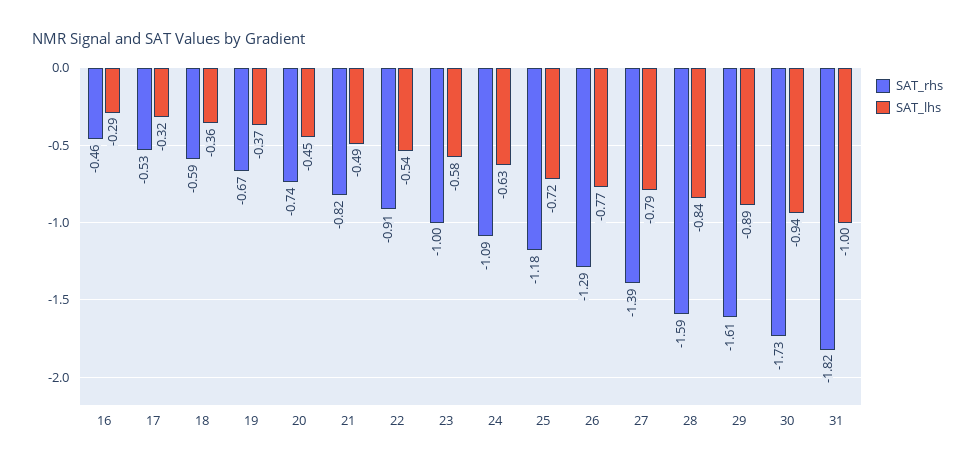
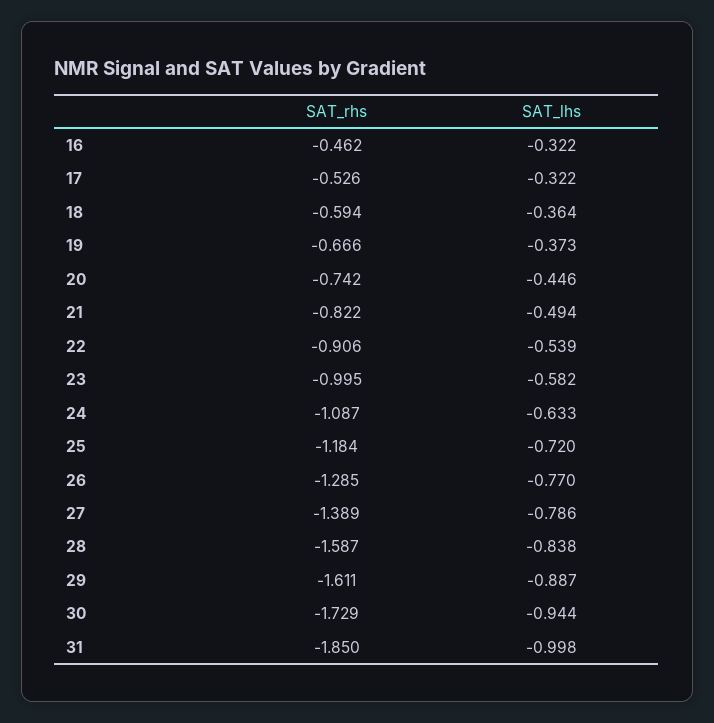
  {
    "SAT_rhs": {
      "16": -0.462,
      "17": -0.526,
      "18": -0.594,
      "19": -0.666,
      "20": -0.742,
      "21": -0.822,
      "22": -0.906,
      "23": -0.995,
      "24": -1.087,
      "25": -1.184,
      "26": -1.285,
      "27": -1.389,
      "28": -1.587,
      "29": -1.611,
      "30": -1.729,
-     "31": -1.82
+     "31": -1.85
    },
    "SAT_lhs": {
-     "16": -0.29,
+     "16": -0.322,
      "17": -0.322,
      "18": -0.364,
      "19": -0.373,
      "20": -0.446,
      "21": -0.494,
      "22": -0.539,
      "23": -0.582,
      "24": -0.633,
      "25": -0.72,
      "26": -0.77,
      "27": -0.786,
      "28": -0.838,
      "29": -0.887,
      "30": -0.944,
      "31": -0.998
    }
  }

